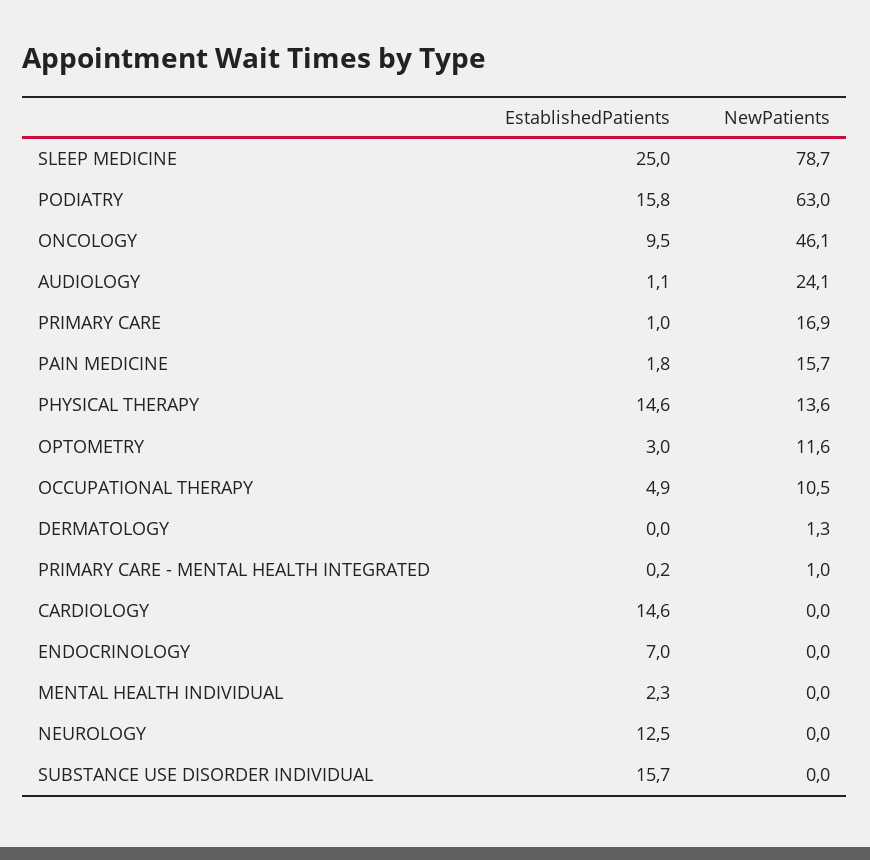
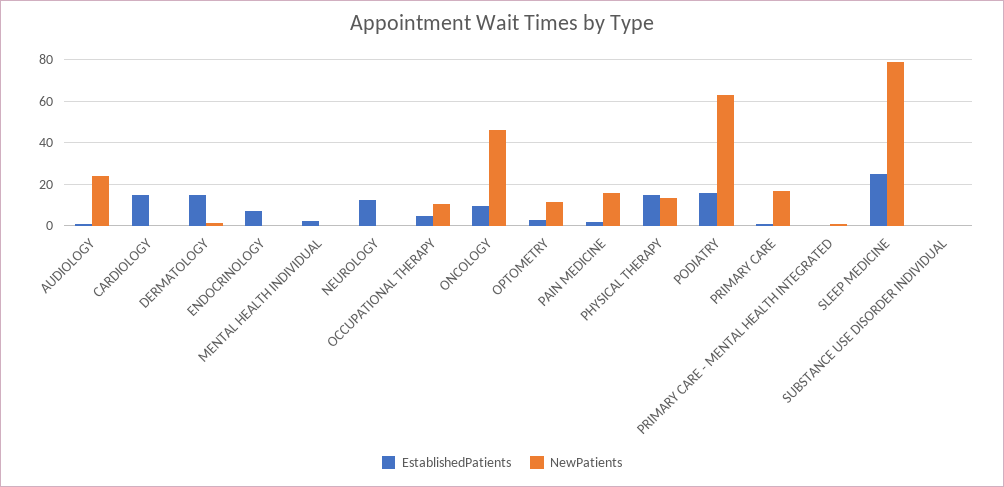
  {
    "EstablishedPatients": {
      "SLEEP MEDICINE": 25,
      "PODIATRY": 15.8,
      "ONCOLOGY": 9.5,
      "AUDIOLOGY": 1.1,
      "PRIMARY CARE": 1,
      "PAIN MEDICINE": 1.8,
      "PHYSICAL THERAPY": 14.6,
      "OPTOMETRY": 3,
      "OCCUPATIONAL THERAPY": 4.9,
-     "DERMATOLOGY": 0,
+     "DERMATOLOGY": 15,
      "PRIMARY CARE - MENTAL HEALTH INTEGRATED": 0.2,
      "CARDIOLOGY": 14.6,
      "ENDOCRINOLOGY": 7,
      "MENTAL HEALTH INDIVIDUAL": 2.3,
      "NEUROLOGY": 12.5,
-     "SUBSTANCE USE DISORDER INDIVIDUAL": 15.7
+     "SUBSTANCE USE DISORDER INDIVIDUAL": 0
    },
    "NewPatients": {
      "SLEEP MEDICINE": 78.7,
      "PODIATRY": 63,
      "ONCOLOGY": 46.1,
      "AUDIOLOGY": 24.1,
      "PRIMARY CARE": 16.9,
      "PAIN MEDICINE": 15.7,
      "PHYSICAL THERAPY": 13.6,
      "OPTOMETRY": 11.6,
      "OCCUPATIONAL THERAPY": 10.5,
      "DERMATOLOGY": 1.3,
      "PRIMARY CARE - MENTAL HEALTH INTEGRATED": 1,
      "CARDIOLOGY": 0,
      "ENDOCRINOLOGY": 0,
      "MENTAL HEALTH INDIVIDUAL": 0,
      "NEUROLOGY": 0,
      "SUBSTANCE USE DISORDER INDIVIDUAL": 0
    }
  }

